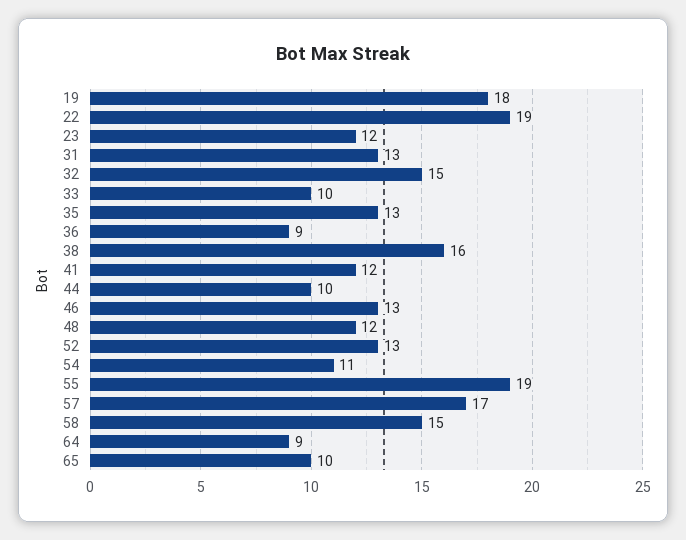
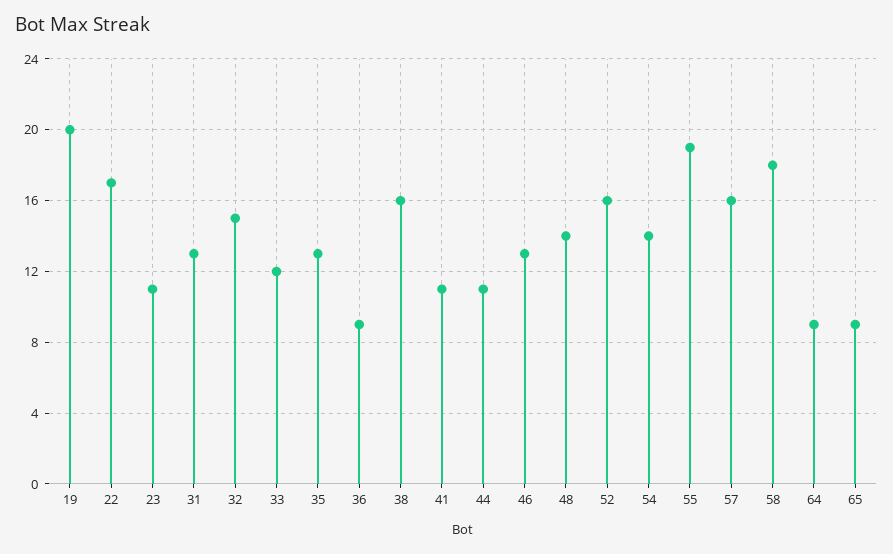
  {
-   "19": 18,
+   "19": 20,
-   "22": 19,
+   "22": 17,
-   "23": 12,
+   "23": 11,
    "31": 13,
    "32": 15,
-   "33": 10,
+   "33": 12,
    "35": 13,
    "36": 9,
    "38": 16,
-   "41": 12,
+   "41": 11,
-   "44": 10,
+   "44": 11,
    "46": 13,
-   "48": 12,
+   "48": 14,
-   "52": 13,
+   "52": 16,
-   "54": 11,
+   "54": 14,
    "55": 19,
-   "57": 17,
+   "57": 16,
-   "58": 15,
+   "58": 18,
    "64": 9,
-   "65": 10
+   "65": 9
  }

